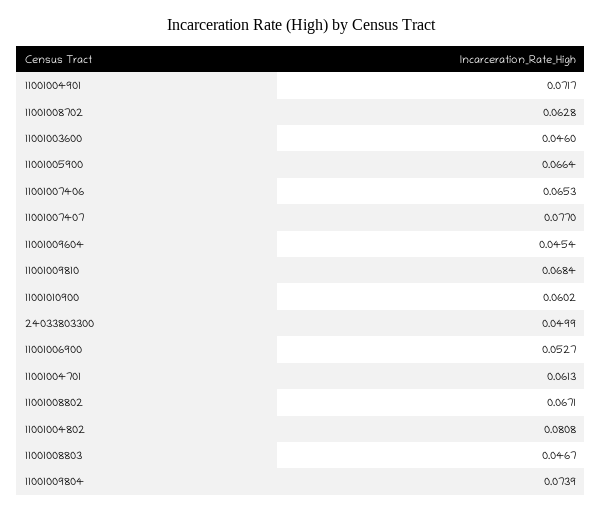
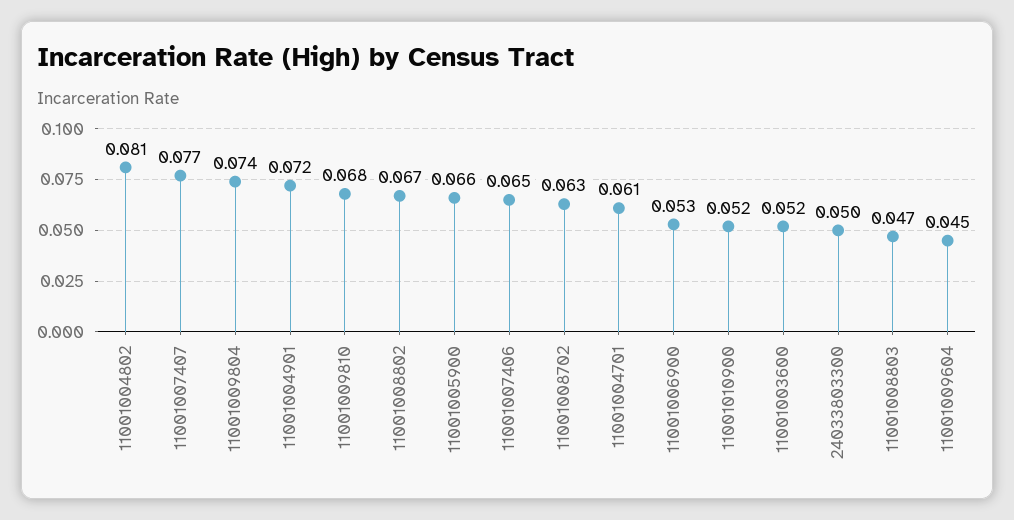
  {
    "11001004901": 0.0717,
    "11001008702": 0.0628,
-   "11001003600": 0.046,
+   "11001003600": 0.052,
    "11001005900": 0.0664,
    "11001007406": 0.0653,
    "11001007407": 0.077,
    "11001009604": 0.0454,
    "11001009810": 0.0684,
-   "11001010900": 0.0602,
+   "11001010900": 0.052,
    "24033803300": 0.0499,
    "11001006900": 0.0527,
    "11001004701": 0.0613,
    "11001008802": 0.0671,
    "11001004802": 0.0808,
    "11001008803": 0.0467,
    "11001009804": 0.0739
  }

